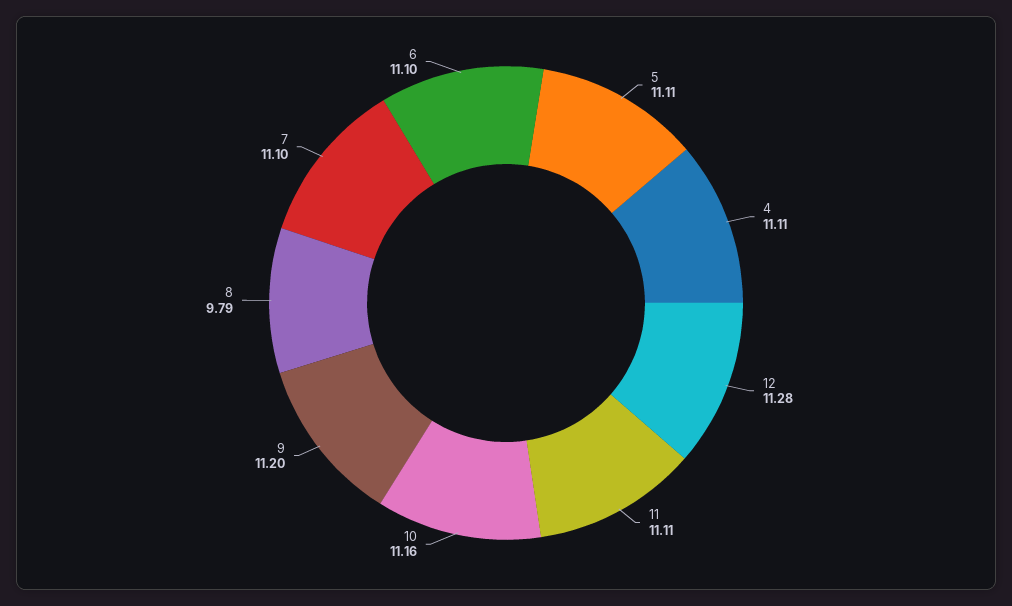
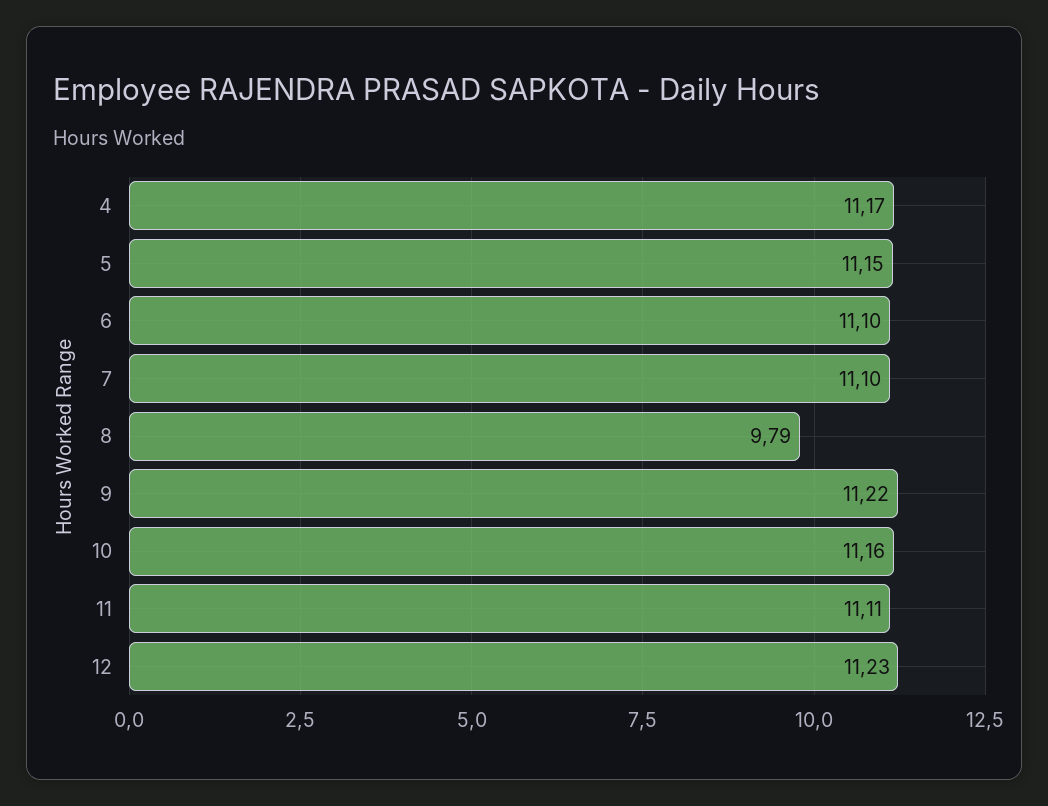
  {
-   "5": 11.11,
+   "5": 11.15,
-   "4": 11.11,
+   "4": 11.17,
-   "12": 11.28,
+   "12": 11.23,
    "11": 11.11,
    "10": 11.16,
-   "9": 11.2,
+   "9": 11.22,
    "8": 9.79,
    "7": 11.1,
    "6": 11.1
  }

